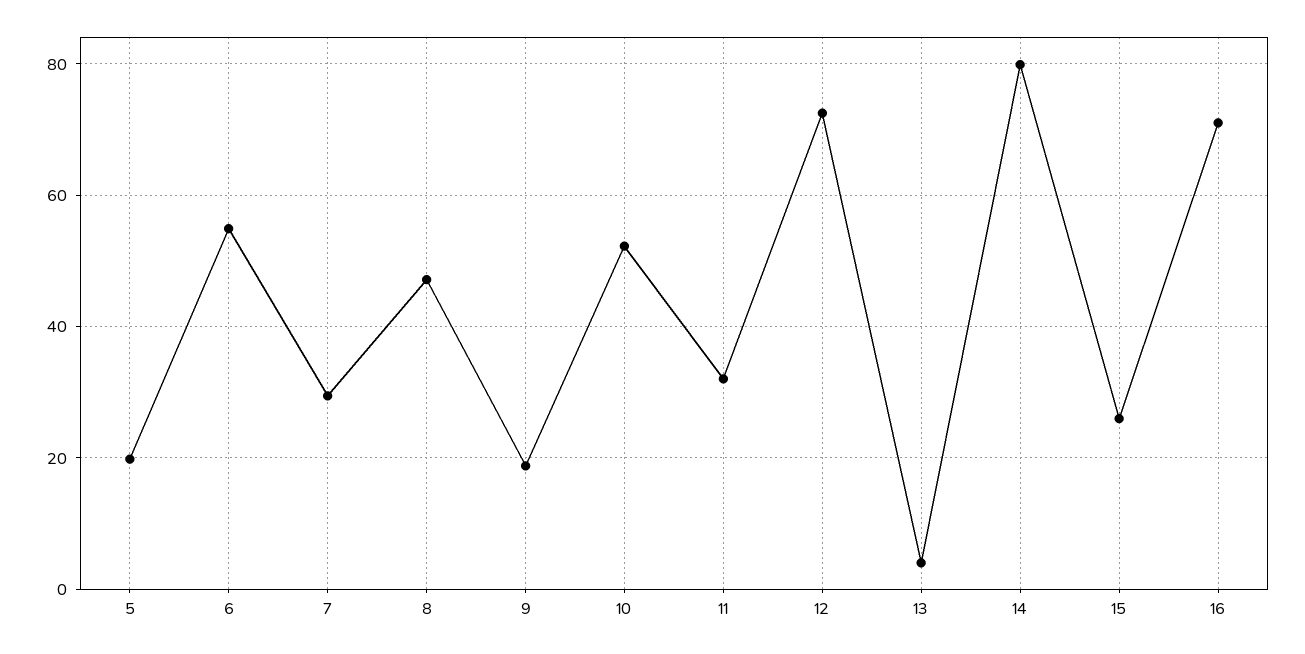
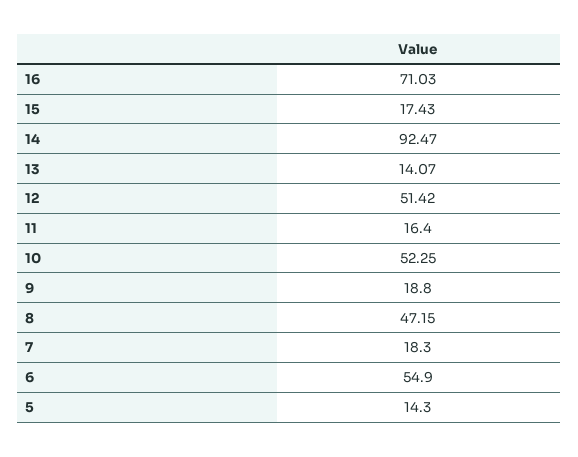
  {
-   "5": 20,
+   "5": 14.3,
    "6": 54.9,
-   "7": 30,
+   "7": 18.3,
    "8": 47.15,
    "9": 18.8,
    "10": 52.25,
-   "11": 32,
+   "11": 16.4,
-   "12": 72,
+   "12": 51.42,
-   "13": 4,
+   "13": 14.07,
-   "14": 80,
+   "14": 92.47,
-   "15": 26,
+   "15": 17.43,
    "16": 71.03
  }

